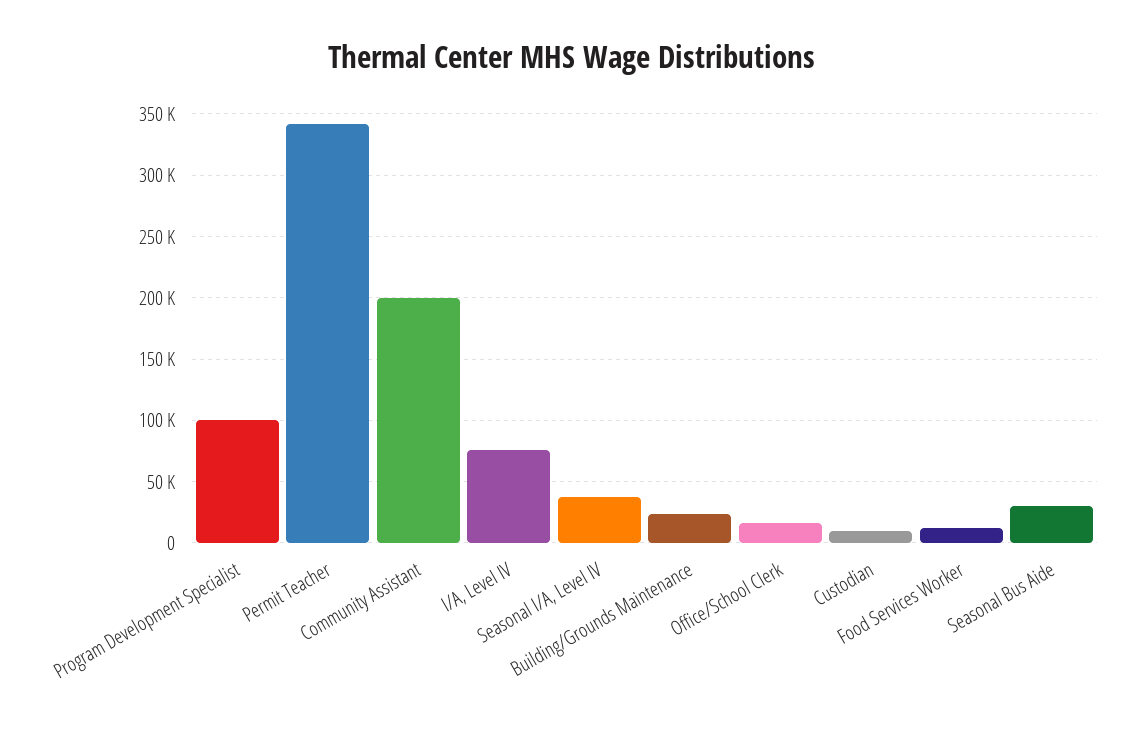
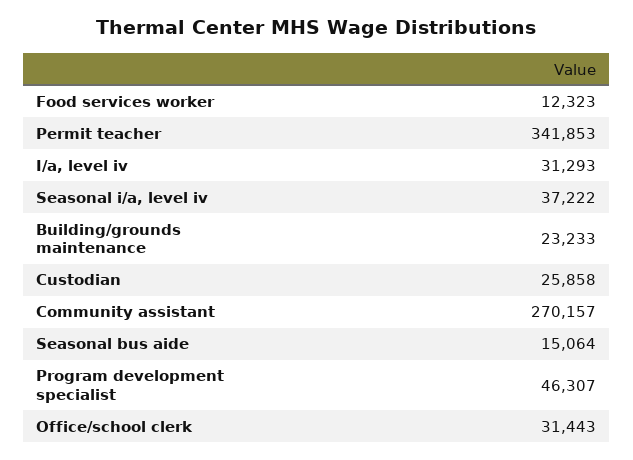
  {
-   "Program Development Specialist": 100000,
+   "Program Development Specialist": 46307,
    "Permit Teacher": 341853,
-   "Community Assistant": 200000,
+   "Community Assistant": 270157,
-   "I/A, Level IV": 75000,
+   "I/A, Level IV": 31293,
    "Seasonal I/A, Level IV": 37222,
    "Building/Grounds Maintenance": 23233,
-   "Office/School Clerk": 15000,
+   "Office/School Clerk": 31443,
-   "Custodian": 10000,
+   "Custodian": 25858,
    "Food Services Worker": 12323,
-   "Seasonal Bus Aide": 30000
+   "Seasonal Bus Aide": 15064
  }

